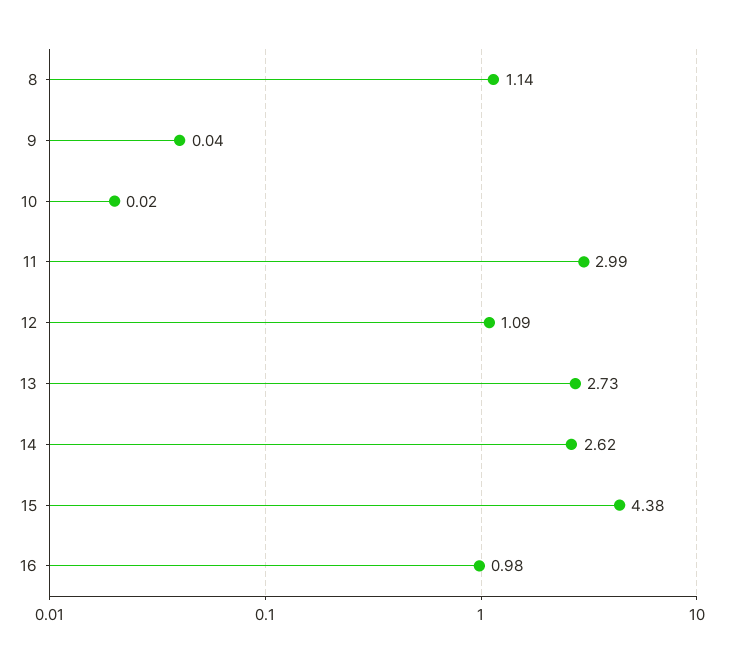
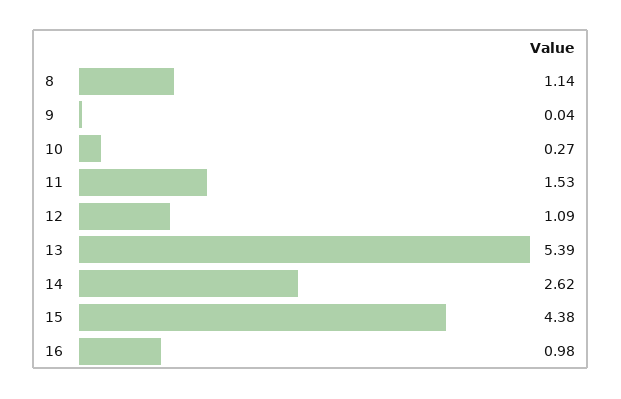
  {
    "8": 1.14,
    "9": 0.04,
-   "10": 0.02,
+   "10": 0.27,
-   "11": 2.99,
+   "11": 1.53,
    "12": 1.09,
-   "13": 2.73,
+   "13": 5.39,
    "14": 2.62,
    "15": 4.38,
    "16": 0.98
  }

